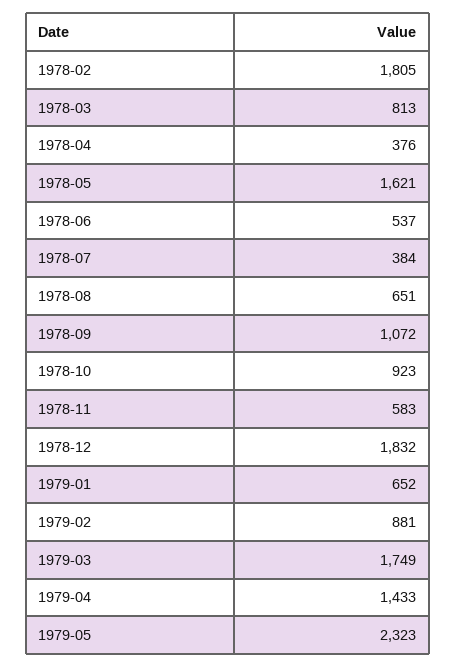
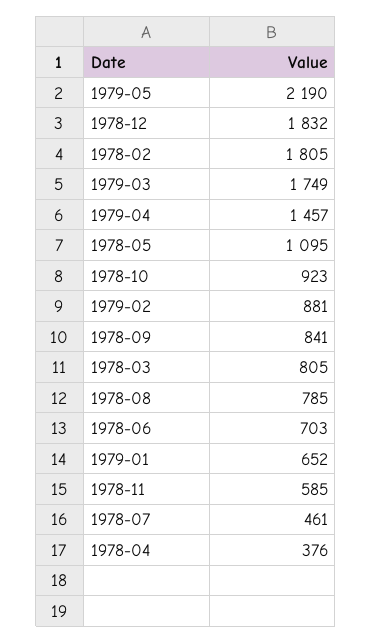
  {
    "1978-02": 1805,
-   "1978-03": 813,
+   "1978-03": 805,
    "1978-04": 376,
-   "1978-05": 1621,
+   "1978-05": 1095,
-   "1978-06": 537,
+   "1978-06": 703,
-   "1978-07": 384,
+   "1978-07": 461,
-   "1978-08": 651,
+   "1978-08": 785,
-   "1978-09": 1072,
+   "1978-09": 841,
    "1978-10": 923,
-   "1978-11": 583,
+   "1978-11": 585,
    "1978-12": 1832,
    "1979-01": 652,
    "1979-02": 881,
    "1979-03": 1749,
-   "1979-04": 1433,
+   "1979-04": 1457,
-   "1979-05": 2323
+   "1979-05": 2190
  }

